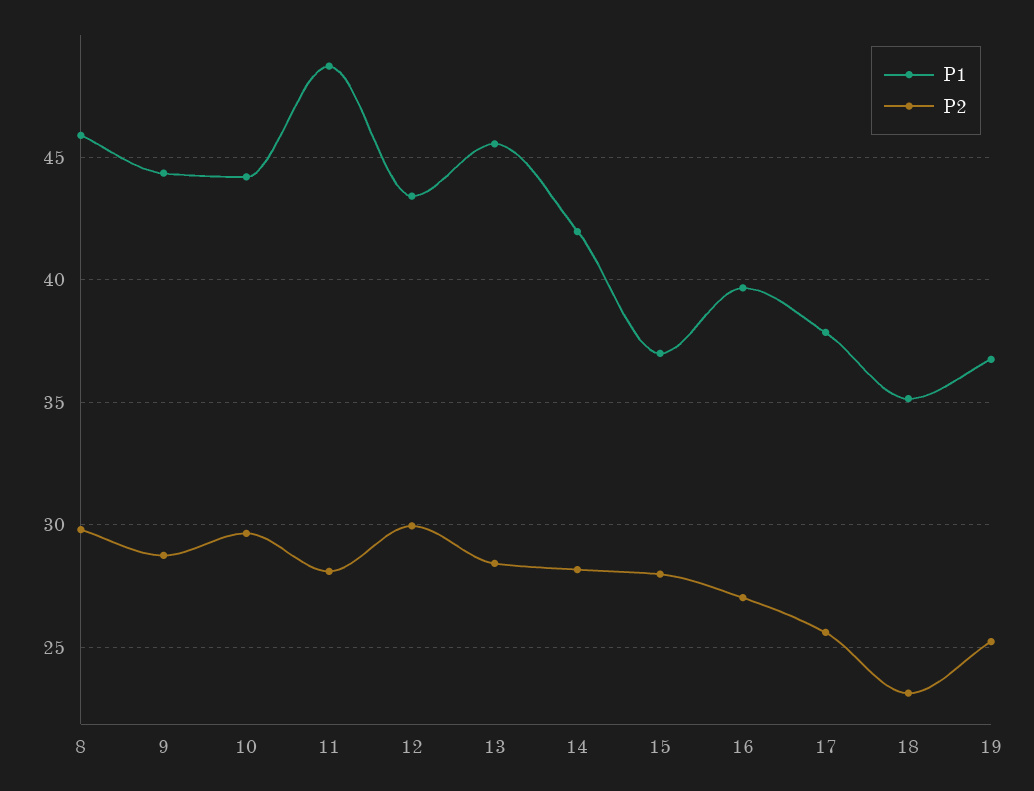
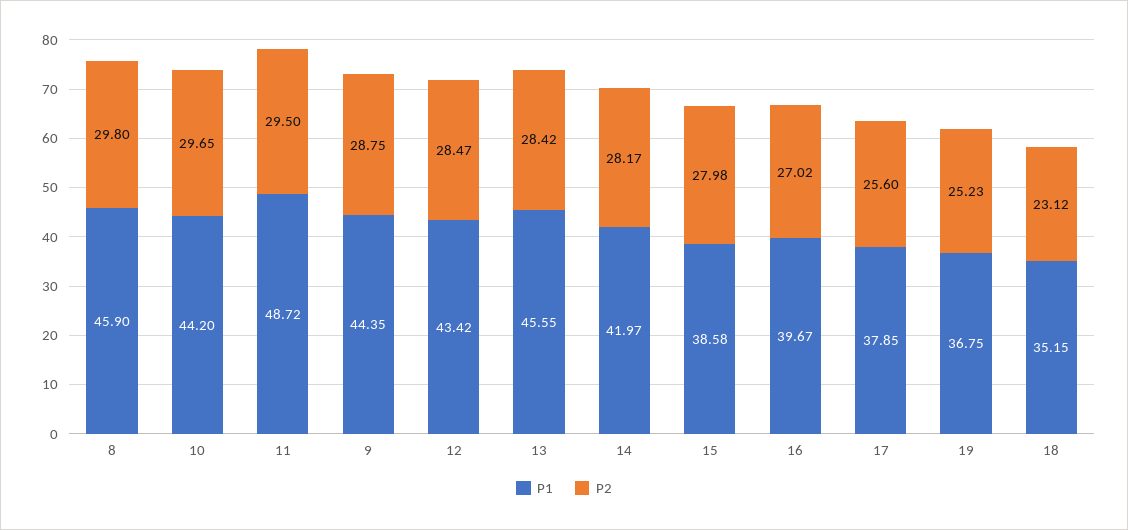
  {
    "P1": {
      "8": 45.9,
      "9": 44.35,
      "10": 44.2,
      "11": 48.72,
      "12": 43.42,
      "13": 45.55,
      "14": 41.97,
-     "15": 37,
+     "15": 38.58,
      "16": 39.67,
      "17": 37.85,
      "18": 35.15,
      "19": 36.75
    },
    "P2": {
      "8": 29.8,
      "9": 28.75,
      "10": 29.65,
-     "11": 28,
+     "11": 29.5,
-     "12": 30,
+     "12": 28.47,
      "13": 28.42,
      "14": 28.17,
      "15": 27.98,
      "16": 27.02,
      "17": 25.6,
      "18": 23.12,
      "19": 25.23
    }
  }

